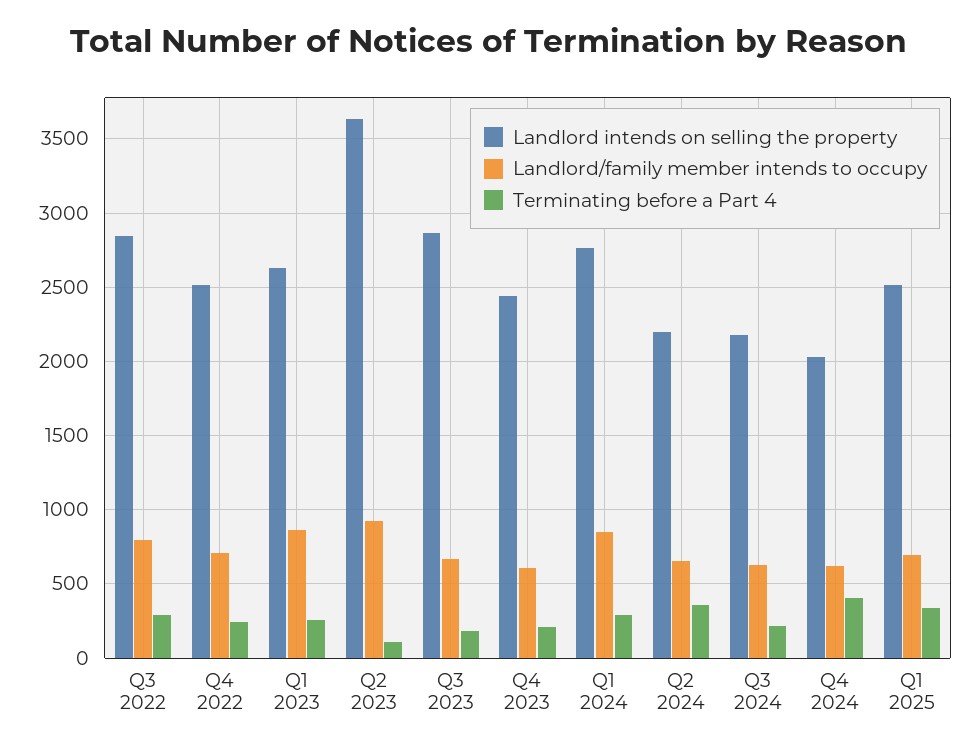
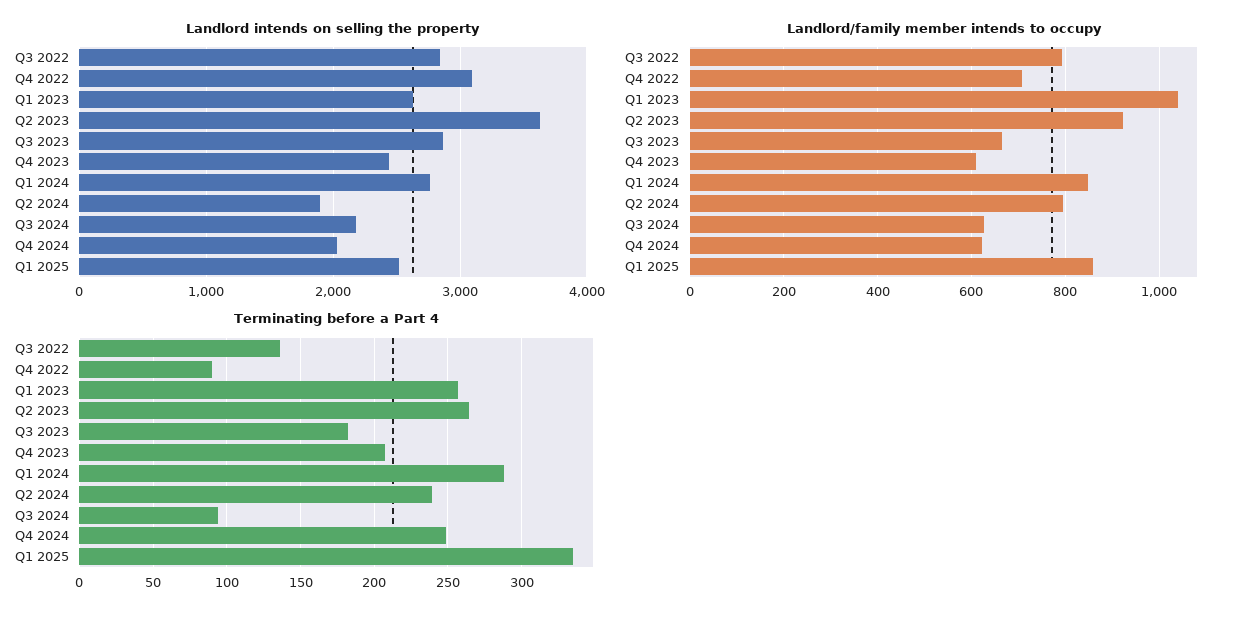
  {
    "Landlord intends on selling the property": {
      "Q3 2022": 2850,
-     "Q4 2022": 2500,
+     "Q4 2022": 3100,
      "Q1 2023": 2650,
      "Q2 2023": 3650,
      "Q3 2023": 2850,
      "Q4 2023": 2450,
      "Q1 2024": 2750,
-     "Q2 2024": 2200,
+     "Q2 2024": 1900,
      "Q3 2024": 2200,
      "Q4 2024": 2050,
      "Q1 2025": 2500
    },
    "Landlord/family member intends to occupy": {
      "Q3 2022": 800,
      "Q4 2022": 700,
-     "Q1 2023": 850,
+     "Q1 2023": 1040,
      "Q2 2023": 920,
      "Q3 2023": 660,
      "Q4 2023": 600,
      "Q1 2024": 840,
-     "Q2 2024": 650,
+     "Q2 2024": 800,
      "Q3 2024": 620,
      "Q4 2024": 620,
-     "Q1 2025": 700
+     "Q1 2025": 860
    },
    "Terminating before a Part 4": {
-     "Q3 2022": 300,
+     "Q3 2022": 135,
-     "Q4 2022": 250,
+     "Q4 2022": 90,
      "Q1 2023": 255,
-     "Q2 2023": 100,
+     "Q2 2023": 265,
      "Q3 2023": 180,
      "Q4 2023": 205,
      "Q1 2024": 290,
-     "Q2 2024": 350,
+     "Q2 2024": 240,
-     "Q3 2024": 200,
+     "Q3 2024": 95,
-     "Q4 2024": 400,
+     "Q4 2024": 250,
      "Q1 2025": 335
    }
  }

